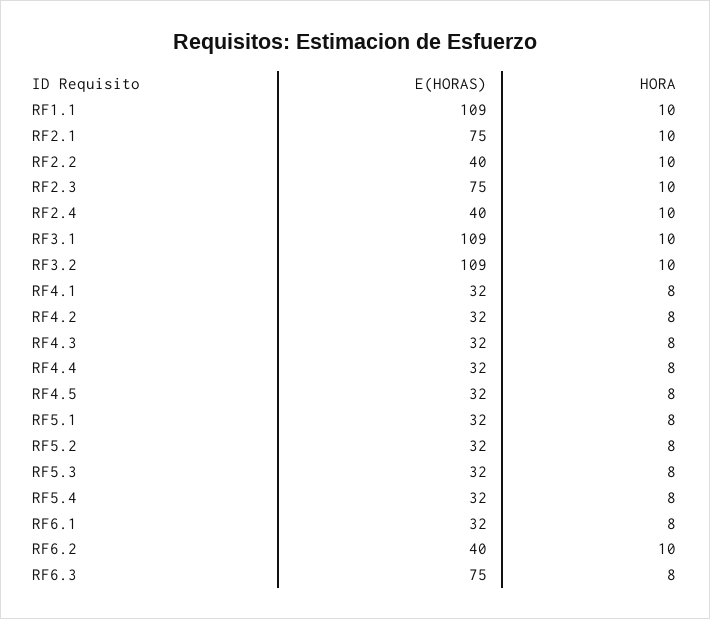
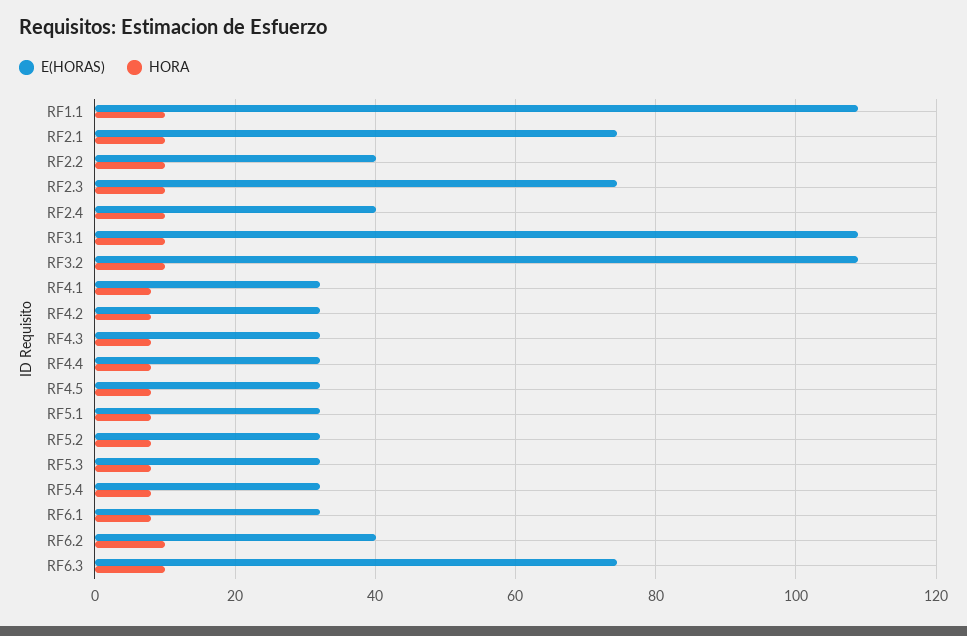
  {
    "E(HORAS)": {
      "RF1.1": 109,
      "RF2.1": 75,
      "RF2.2": 40,
      "RF2.3": 75,
      "RF2.4": 40,
      "RF3.1": 109,
      "RF3.2": 109,
      "RF4.1": 32,
      "RF4.2": 32,
      "RF4.3": 32,
      "RF4.4": 32,
      "RF4.5": 32,
      "RF5.1": 32,
      "RF5.2": 32,
      "RF5.3": 32,
      "RF5.4": 32,
      "RF6.1": 32,
      "RF6.2": 40,
      "RF6.3": 75
    },
    "HORA": {
      "RF1.1": 10,
      "RF2.1": 10,
      "RF2.2": 10,
      "RF2.3": 10,
      "RF2.4": 10,
      "RF3.1": 10,
      "RF3.2": 10,
      "RF4.1": 8,
      "RF4.2": 8,
      "RF4.3": 8,
      "RF4.4": 8,
      "RF4.5": 8,
      "RF5.1": 8,
      "RF5.2": 8,
      "RF5.3": 8,
      "RF5.4": 8,
      "RF6.1": 8,
      "RF6.2": 10,
-     "RF6.3": 8
+     "RF6.3": 10
    }
  }

